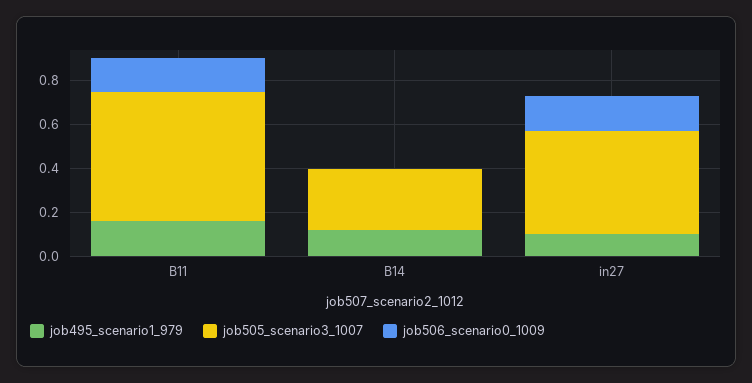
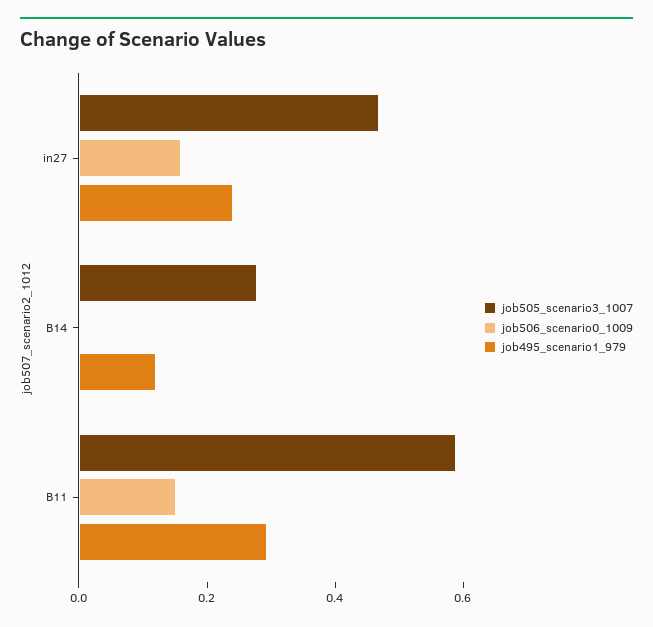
  {
    "job495_scenario1_979": {
-     "B11": 0.15,
+     "B11": 0.3,
      "B14": 0.1,
-     "in27": 0.1
+     "in27": 0.25
    },
    "job505_scenario3_1007": {
      "B11": 0.6,
      "B14": 0.3,
      "in27": 0.45
    },
    "job506_scenario0_1009": {
      "B11": 0.15,
      "B14": 0,
      "in27": 0.15
    }
  }

